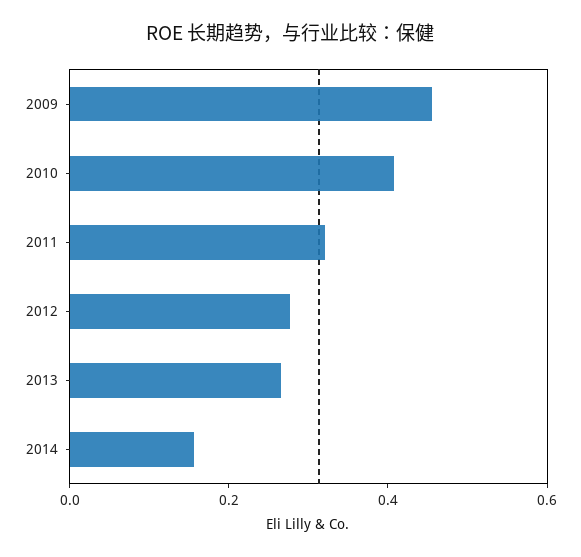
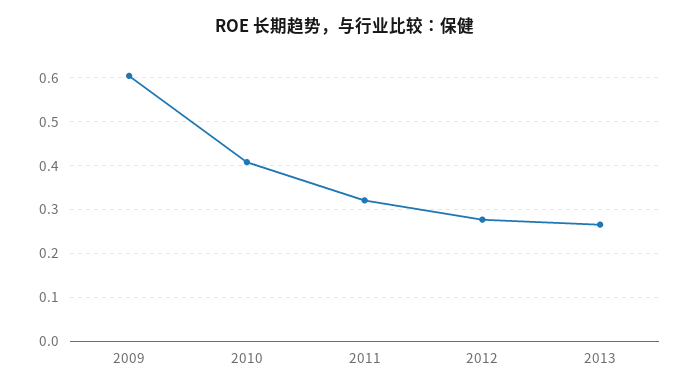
  {
-   "2009": 0.45,
+   "2009": 0.6,
    "2010": 0.4,
    "2011": 0.32,
    "2012": 0.28,
-   "2013": 0.26,
+   "2013": 0.26
-   "2014": 0.15
  }

